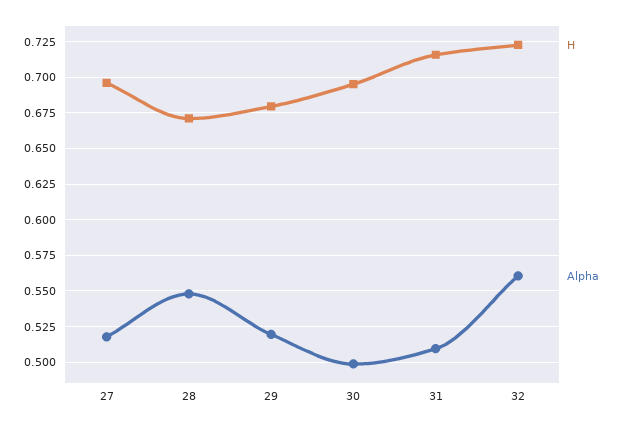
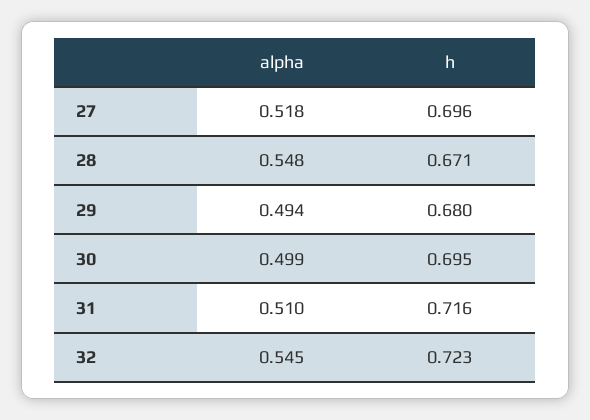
  {
    "H": {
      "27": 0.696,
      "28": 0.671,
      "29": 0.68,
      "30": 0.695,
      "31": 0.716,
      "32": 0.723
    },
    "Alpha": {
      "27": 0.518,
      "28": 0.548,
-     "29": 0.52,
+     "29": 0.494,
      "30": 0.499,
      "31": 0.51,
-     "32": 0.56
+     "32": 0.545
    }
  }

